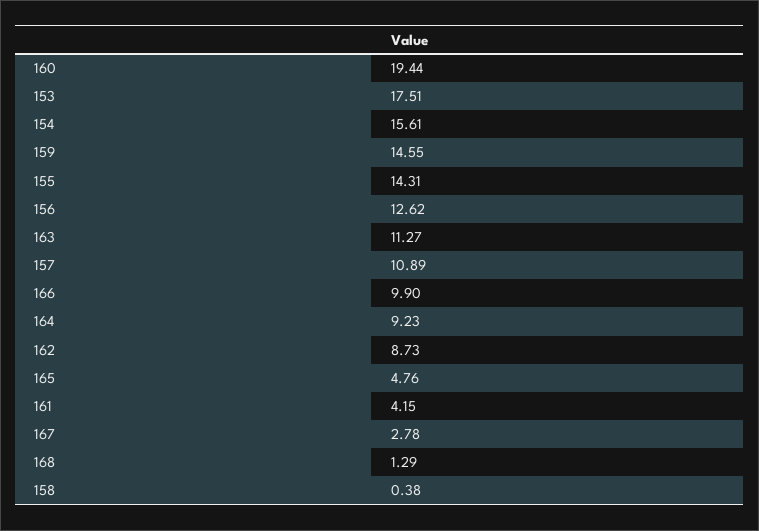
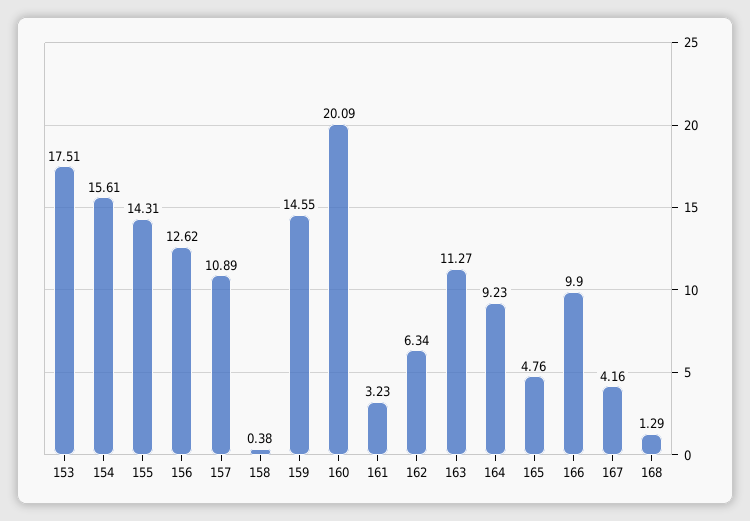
  {
-   "160": 19.44,
+   "160": 20.09,
    "153": 17.51,
    "154": 15.61,
    "159": 14.55,
    "155": 14.31,
    "156": 12.62,
    "163": 11.27,
    "157": 10.89,
    "166": 9.9,
    "164": 9.23,
-   "162": 8.73,
+   "162": 6.34,
    "165": 4.76,
-   "161": 4.15,
+   "161": 3.23,
-   "167": 2.78,
+   "167": 4.16,
    "168": 1.29,
    "158": 0.38
  }

